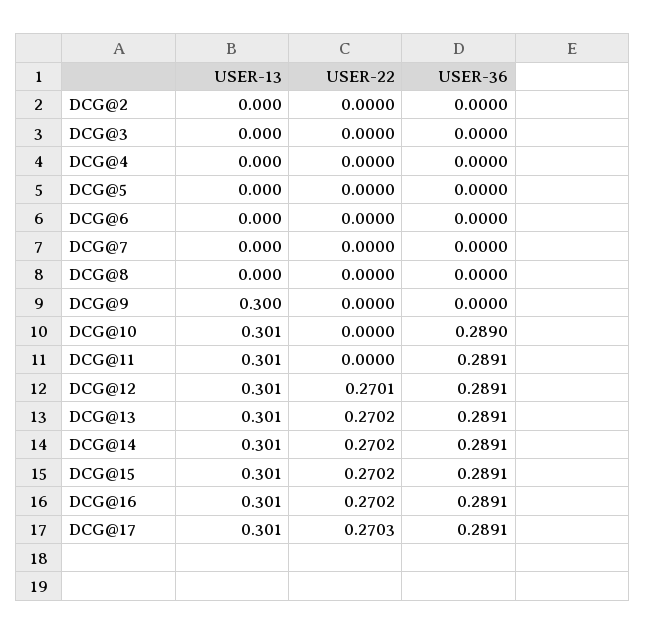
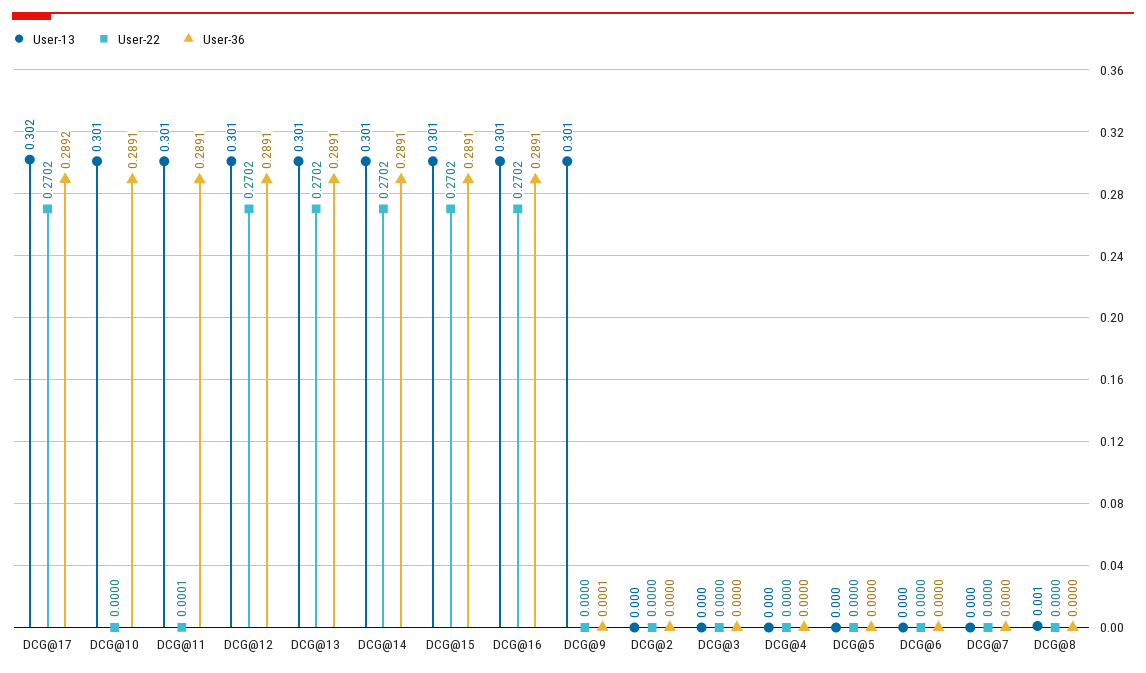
  {
    "USER-13": {
      "DCG@2": 0,
      "DCG@3": 0,
      "DCG@4": 0,
      "DCG@5": 0,
      "DCG@6": 0,
      "DCG@7": 0,
-     "DCG@8": 0,
+     "DCG@8": 0.001,
-     "DCG@9": 0.3,
+     "DCG@9": 0.301,
      "DCG@10": 0.301,
      "DCG@11": 0.301,
      "DCG@12": 0.301,
      "DCG@13": 0.301,
      "DCG@14": 0.301,
      "DCG@15": 0.301,
      "DCG@16": 0.301,
-     "DCG@17": 0.301
+     "DCG@17": 0.302
    },
    "USER-22": {
      "DCG@2": 0,
      "DCG@3": 0,
      "DCG@4": 0,
      "DCG@5": 0,
      "DCG@6": 0,
      "DCG@7": 0,
      "DCG@8": 0,
      "DCG@9": 0,
      "DCG@10": 0,
-     "DCG@11": 0,
+     "DCG@11": 0.0001,
-     "DCG@12": 0.2701,
+     "DCG@12": 0.2702,
      "DCG@13": 0.2702,
      "DCG@14": 0.2702,
      "DCG@15": 0.2702,
      "DCG@16": 0.2702,
-     "DCG@17": 0.2703
+     "DCG@17": 0.2702
    },
    "USER-36": {
      "DCG@2": 0,
      "DCG@3": 0,
      "DCG@4": 0,
      "DCG@5": 0,
      "DCG@6": 0,
      "DCG@7": 0,
      "DCG@8": 0,
-     "DCG@9": 0,
+     "DCG@9": 0.0001,
-     "DCG@10": 0.289,
+     "DCG@10": 0.2891,
      "DCG@11": 0.2891,
      "DCG@12": 0.2891,
      "DCG@13": 0.2891,
      "DCG@14": 0.2891,
      "DCG@15": 0.2891,
      "DCG@16": 0.2891,
-     "DCG@17": 0.2891
+     "DCG@17": 0.2892
    }
  }

